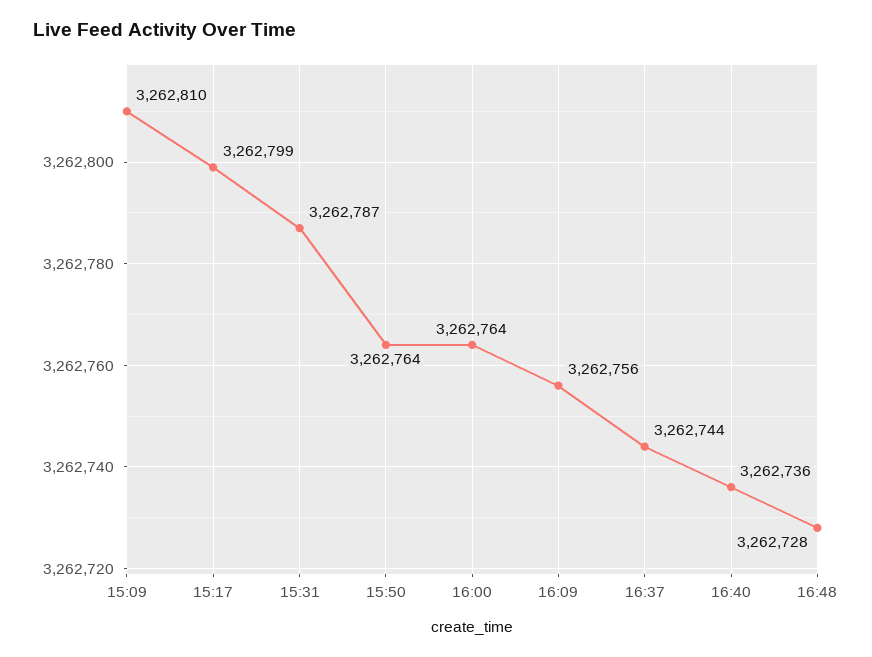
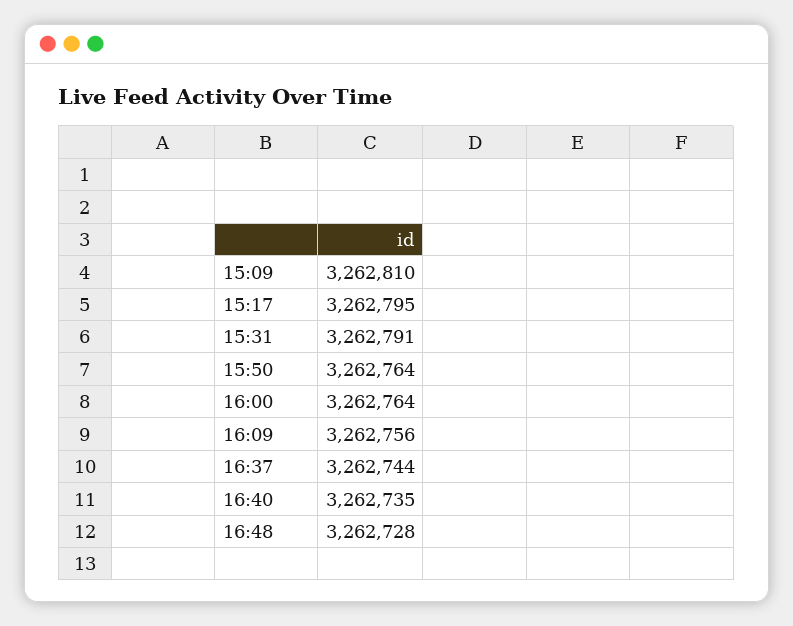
  {
    "15:09": 3262810,
-   "15:17": 3262799,
+   "15:17": 3262795,
-   "15:31": 3262787,
+   "15:31": 3262791,
    "15:50": 3262764,
    "16:00": 3262764,
    "16:09": 3262756,
    "16:37": 3262744,
-   "16:40": 3262736,
+   "16:40": 3262735,
    "16:48": 3262728
  }

